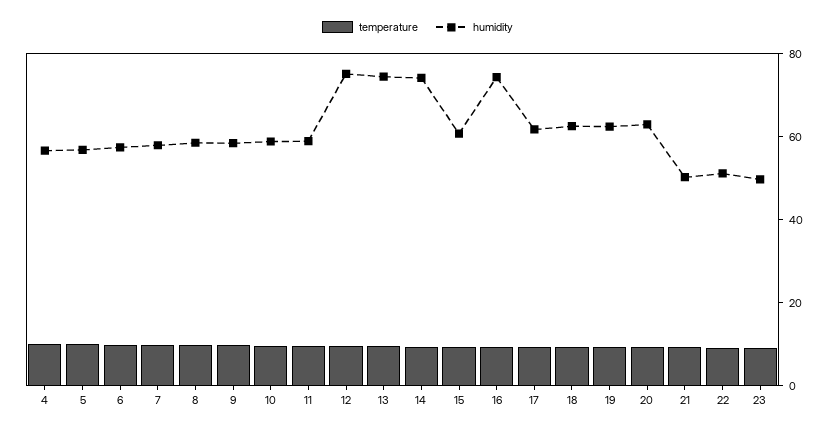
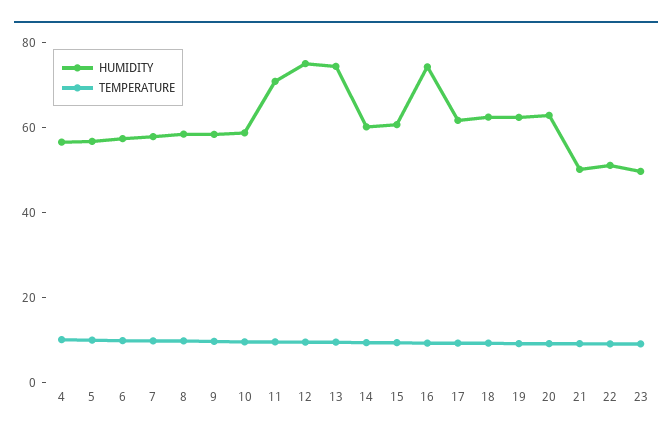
  {
    "temperature": {
      "4": 10,
      "5": 10,
      "6": 10,
      "7": 10,
      "8": 10,
      "9": 10,
      "10": 10,
      "11": 10,
      "12": 10,
      "13": 10,
      "14": 10,
      "15": 10,
      "16": 10,
      "17": 10,
      "18": 10,
      "19": 10,
      "20": 10,
      "21": 10,
      "22": 10,
      "23": 10
    },
    "humidity": {
      "4": 55,
      "5": 55,
      "6": 55,
      "7": 60,
      "8": 60,
      "9": 60,
      "10": 60,
-     "11": 60,
+     "11": 70,
      "12": 75,
      "13": 75,
-     "14": 75,
+     "14": 60,
      "15": 60,
      "16": 75,
      "17": 60,
      "18": 65,
      "19": 60,
      "20": 65,
      "21": 50,
      "22": 50,
      "23": 50
    }
  }

